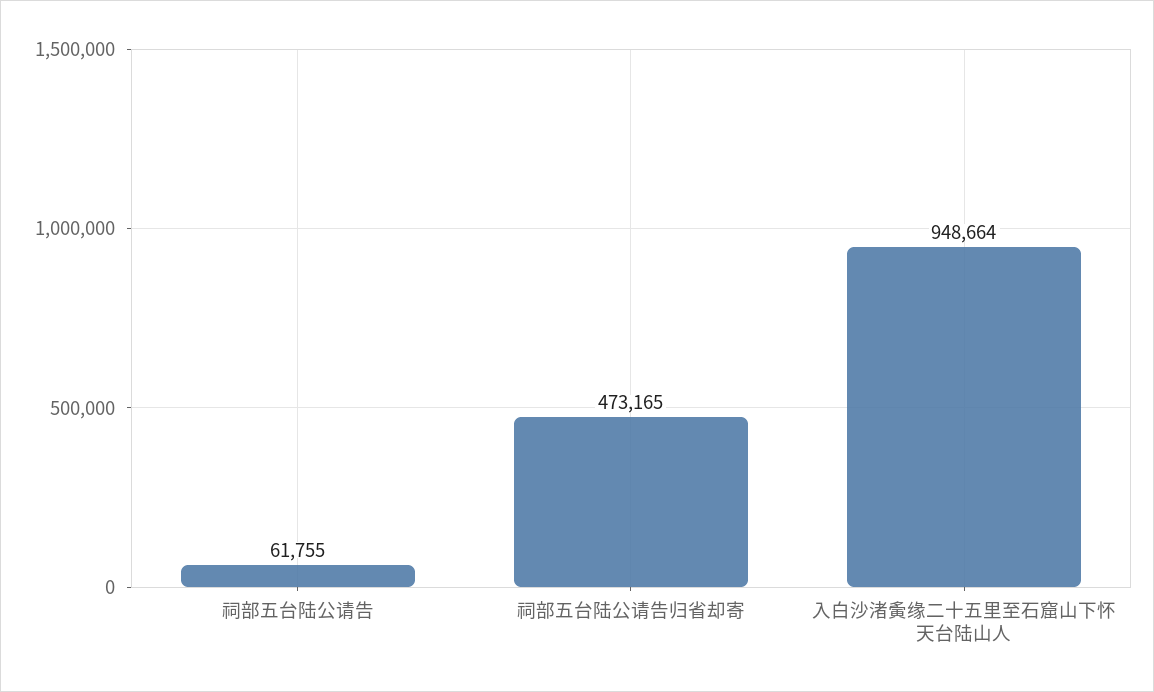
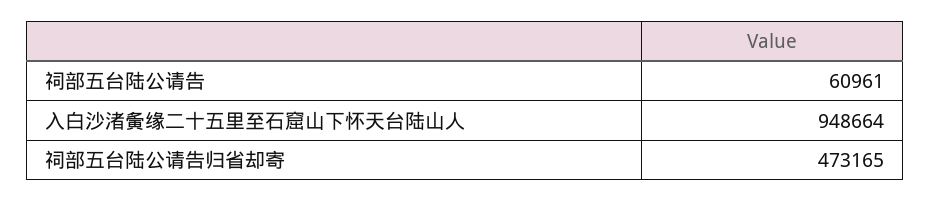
  {
-   "祠部五台陆公请告": 61755,
+   "祠部五台陆公请告": 60961,
    "祠部五台陆公请告归省却寄": 473165,
    "入白沙渚夤缘二十五里至石窟山下怀天台陆山人": 948664
  }

